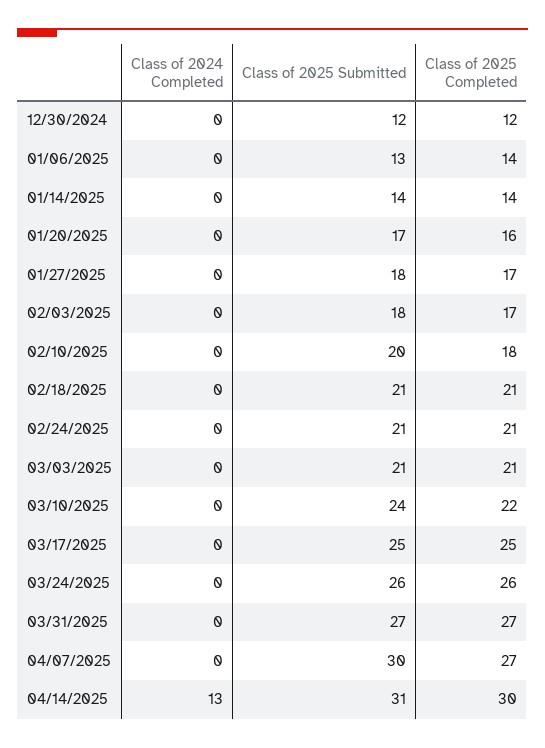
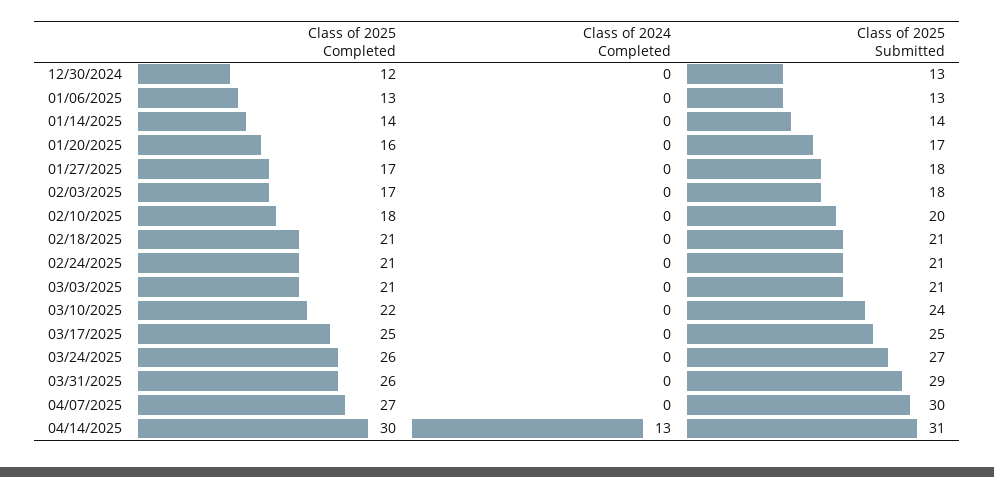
  {
    "Class of 2024 Completed": {
      "12/30/2024": 0,
      "01/06/2025": 0,
      "01/14/2025": 0,
      "01/20/2025": 0,
      "01/27/2025": 0,
      "02/03/2025": 0,
      "02/10/2025": 0,
      "02/18/2025": 0,
      "02/24/2025": 0,
      "03/03/2025": 0,
      "03/10/2025": 0,
      "03/17/2025": 0,
      "03/24/2025": 0,
      "03/31/2025": 0,
      "04/07/2025": 0,
      "04/14/2025": 13
    },
    "Class of 2025 Submitted": {
-     "12/30/2024": 12,
+     "12/30/2024": 13,
      "01/06/2025": 13,
      "01/14/2025": 14,
      "01/20/2025": 17,
      "01/27/2025": 18,
      "02/03/2025": 18,
      "02/10/2025": 20,
      "02/18/2025": 21,
      "02/24/2025": 21,
      "03/03/2025": 21,
      "03/10/2025": 24,
      "03/17/2025": 25,
-     "03/24/2025": 26,
+     "03/24/2025": 27,
-     "03/31/2025": 27,
+     "03/31/2025": 29,
      "04/07/2025": 30,
      "04/14/2025": 31
    },
    "Class of 2025 Completed": {
      "12/30/2024": 12,
-     "01/06/2025": 14,
+     "01/06/2025": 13,
      "01/14/2025": 14,
      "01/20/2025": 16,
      "01/27/2025": 17,
      "02/03/2025": 17,
      "02/10/2025": 18,
      "02/18/2025": 21,
      "02/24/2025": 21,
      "03/03/2025": 21,
      "03/10/2025": 22,
      "03/17/2025": 25,
      "03/24/2025": 26,
-     "03/31/2025": 27,
+     "03/31/2025": 26,
      "04/07/2025": 27,
      "04/14/2025": 30
    }
  }

